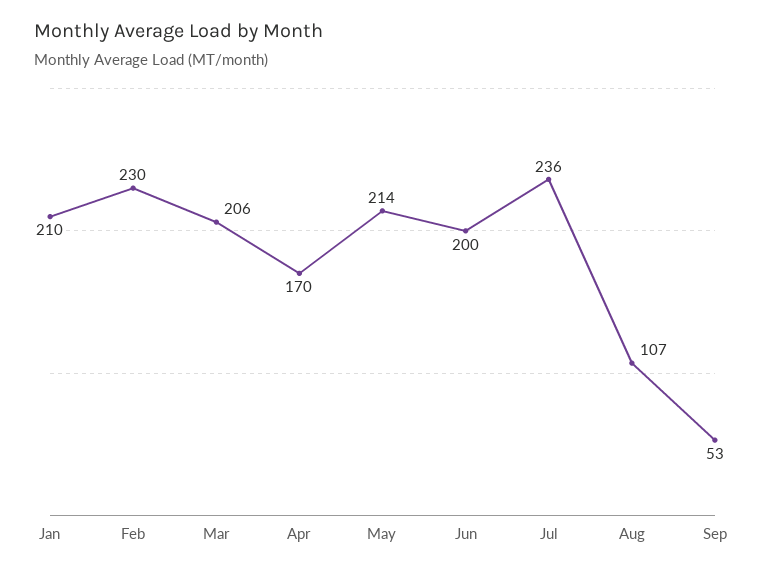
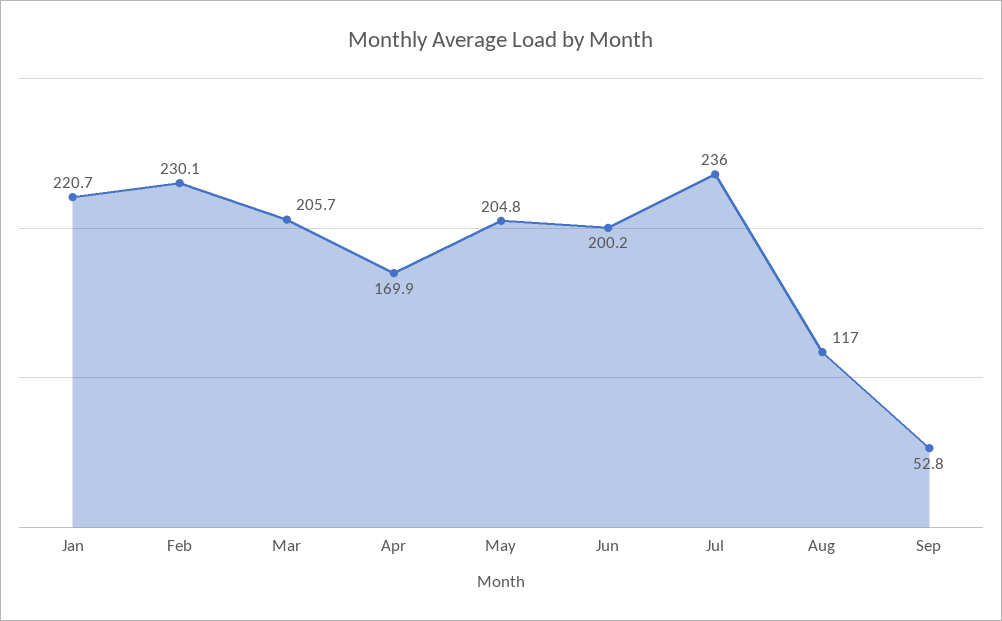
  {
-   "Jan": 210,
+   "Jan": 220.7,
    "Feb": 230.1,
    "Mar": 205.7,
    "Apr": 169.9,
-   "May": 214,
+   "May": 204.8,
    "Jun": 200.2,
    "Jul": 236,
-   "Aug": 107,
+   "Aug": 117,
    "Sep": 52.8
  }

